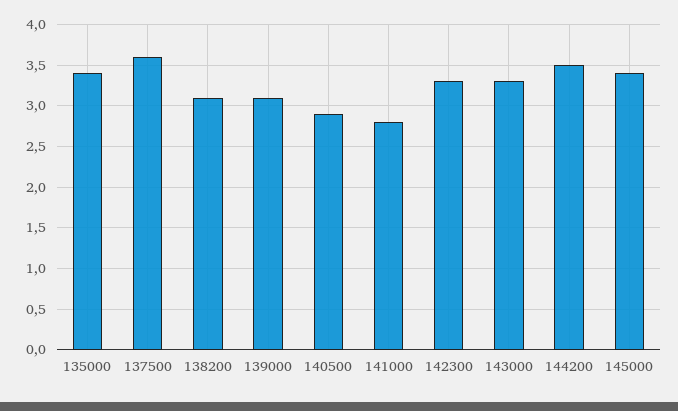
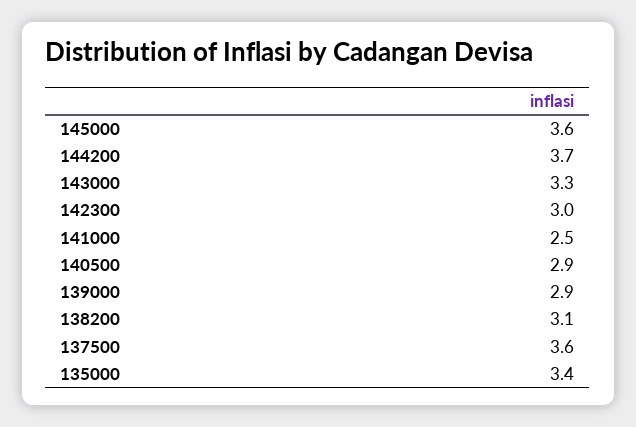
  {
    "135000": 3.4,
    "137500": 3.6,
    "138200": 3.1,
-   "139000": 3.1,
+   "139000": 2.9,
    "140500": 2.9,
-   "141000": 2.8,
+   "141000": 2.5,
-   "142300": 3.3,
+   "142300": 3,
    "143000": 3.3,
-   "144200": 3.5,
+   "144200": 3.7,
-   "145000": 3.4
+   "145000": 3.6
  }

